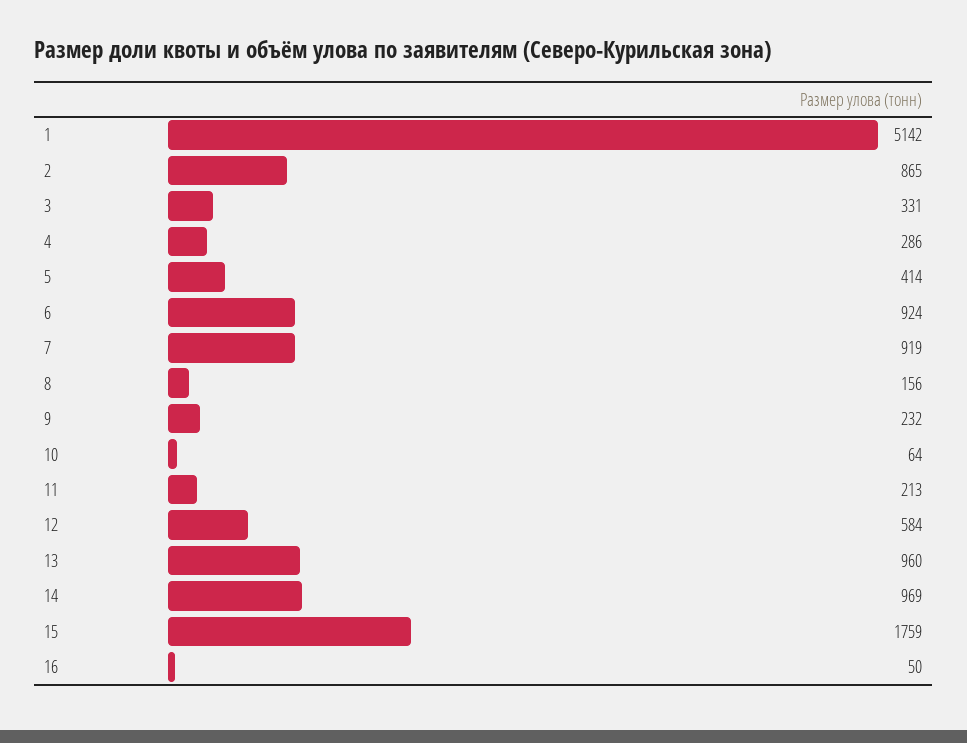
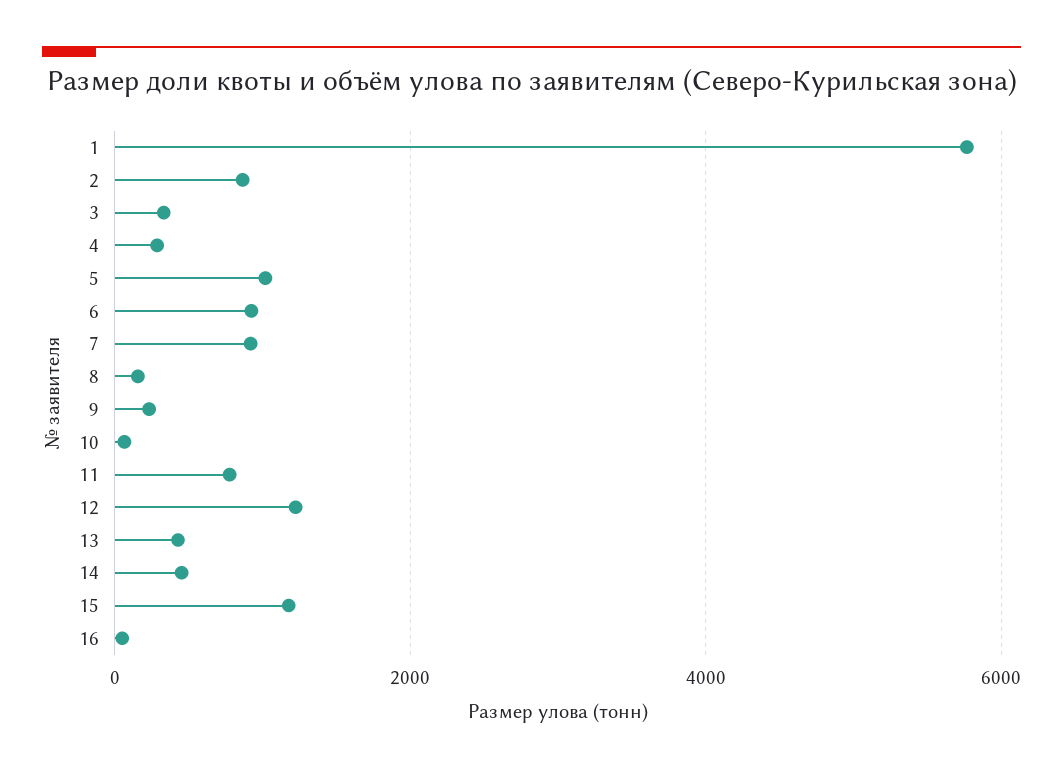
  {
-   "1": 5142,
+   "1": 5800,
    "2": 865,
    "3": 331,
    "4": 286,
-   "5": 414,
+   "5": 1000,
    "6": 924,
    "7": 919,
    "8": 156,
    "9": 232,
    "10": 64,
-   "11": 213,
+   "11": 800,
-   "12": 584,
+   "12": 1200,
-   "13": 960,
+   "13": 400,
-   "14": 969,
+   "14": 400,
-   "15": 1759,
+   "15": 1200,
    "16": 50
  }

